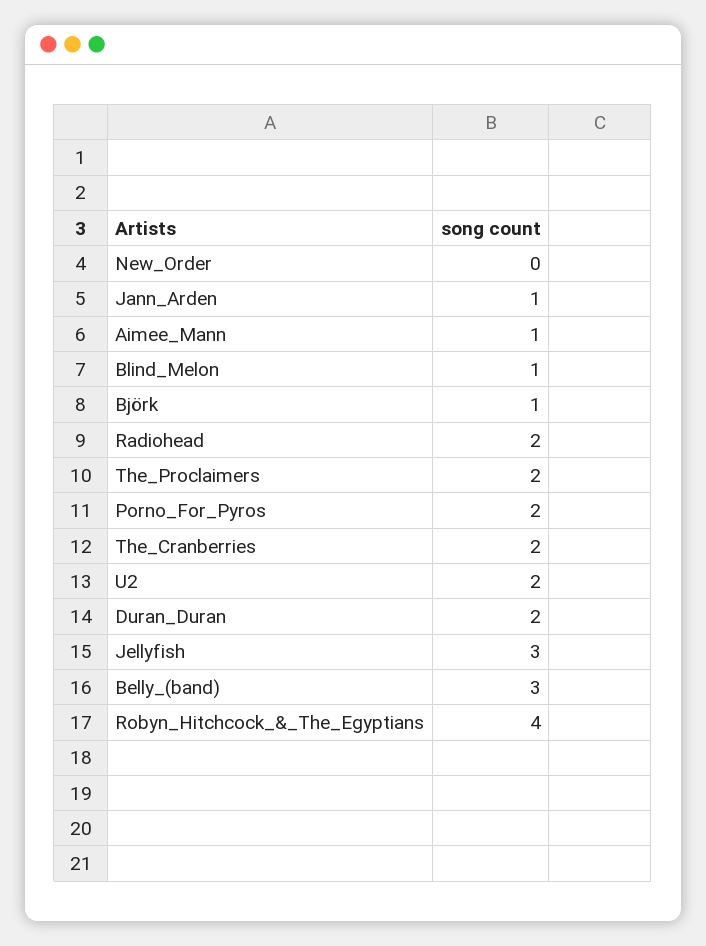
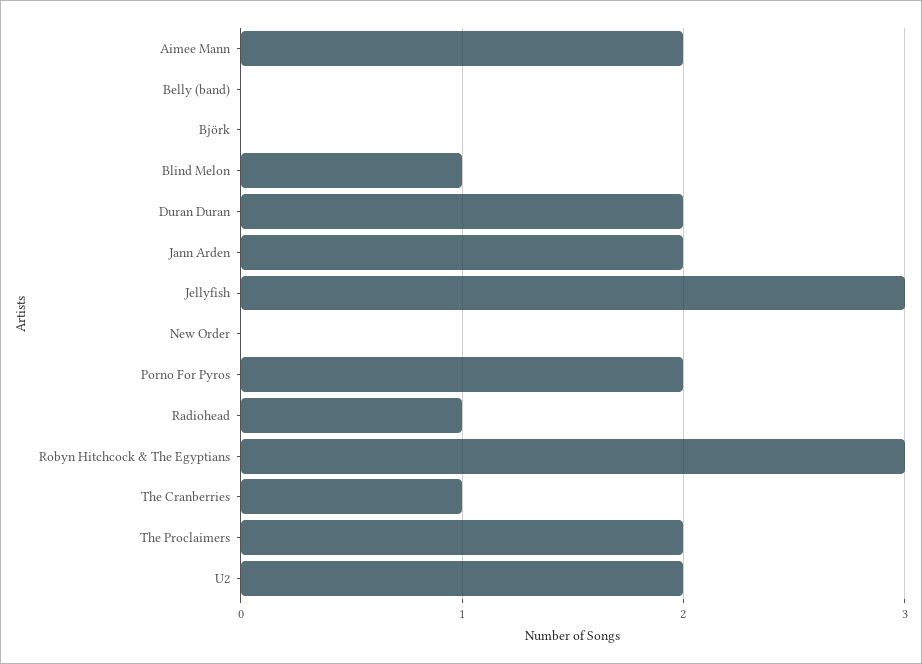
  {
    "New_Order": 0,
-   "Jann_Arden": 1,
+   "Jann_Arden": 2,
-   "Aimee_Mann": 1,
+   "Aimee_Mann": 2,
    "Blind_Melon": 1,
-   "Björk": 1,
+   "Björk": 0,
-   "Radiohead": 2,
+   "Radiohead": 1,
    "The_Proclaimers": 2,
    "Porno_For_Pyros": 2,
-   "The_Cranberries": 2,
+   "The_Cranberries": 1,
    "U2": 2,
    "Duran_Duran": 2,
    "Jellyfish": 3,
-   "Belly_(band)": 3,
+   "Belly_(band)": 0,
-   "Robyn_Hitchcock_&_The_Egyptians": 4
+   "Robyn_Hitchcock_&_The_Egyptians": 3
  }

